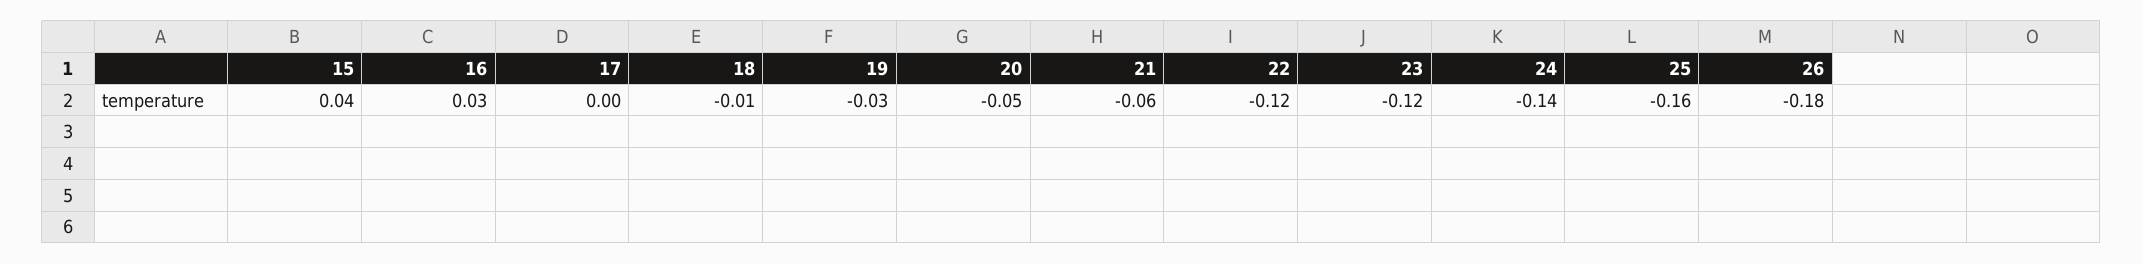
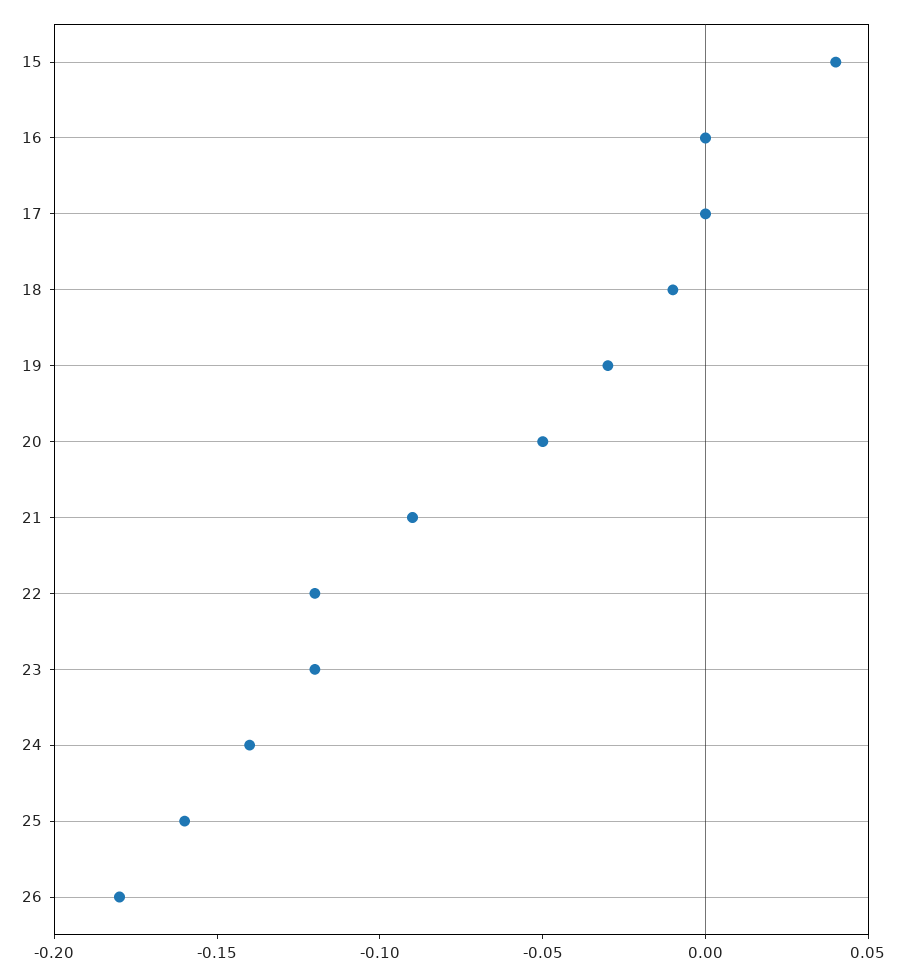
  {
    "15": 0.04,
-   "16": 0.03,
+   "16": 0,
    "17": 0,
    "18": -0.01,
    "19": -0.03,
    "20": -0.05,
-   "21": -0.06,
+   "21": -0.09,
    "22": -0.12,
    "23": -0.12,
    "24": -0.14,
    "25": -0.16,
    "26": -0.18
  }

